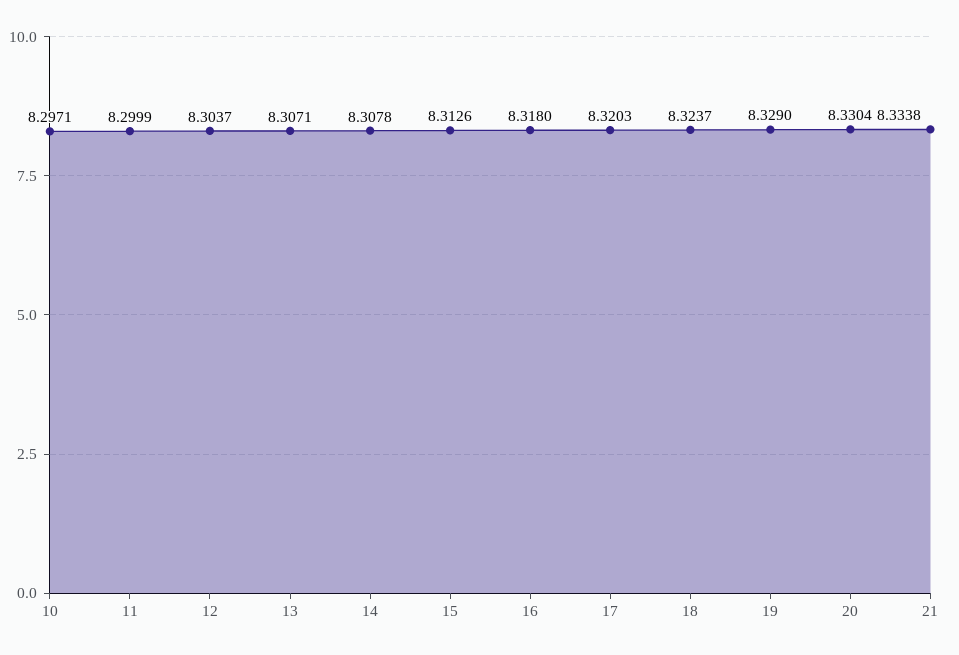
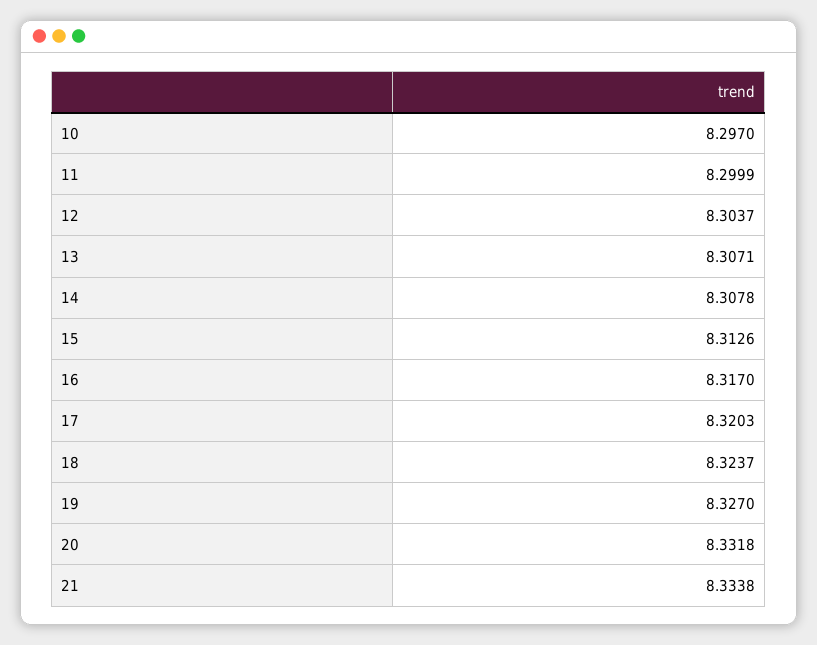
  {
-   "10": 8.2971,
+   "10": 8.297,
    "11": 8.2999,
    "12": 8.3037,
    "13": 8.3071,
    "14": 8.3078,
    "15": 8.3126,
-   "16": 8.318,
+   "16": 8.317,
    "17": 8.3203,
    "18": 8.3237,
-   "19": 8.329,
+   "19": 8.327,
-   "20": 8.3304,
+   "20": 8.3318,
    "21": 8.3338
  }

